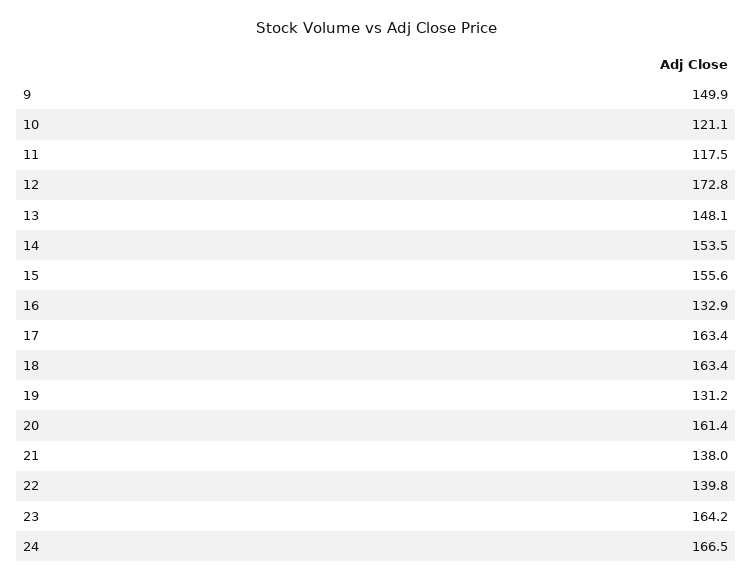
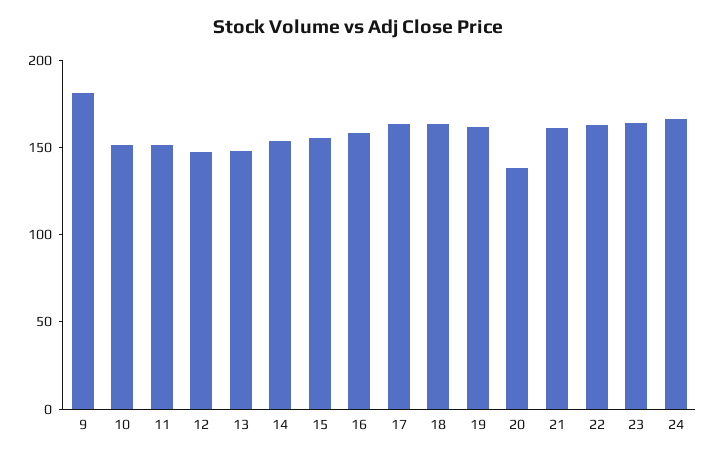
  {
-   "9": 149.9,
+   "9": 180,
-   "10": 121.1,
+   "10": 150,
-   "11": 117.5,
+   "11": 150,
-   "12": 172.8,
+   "12": 150,
    "13": 148.1,
    "14": 153.5,
    "15": 155.6,
-   "16": 132.9,
+   "16": 160,
    "17": 163.4,
    "18": 163.4,
-   "19": 131.2,
+   "19": 160,
-   "20": 161.4,
+   "20": 140,
-   "21": 138,
+   "21": 160,
-   "22": 139.8,
+   "22": 160,
    "23": 164.2,
    "24": 166.5
  }

